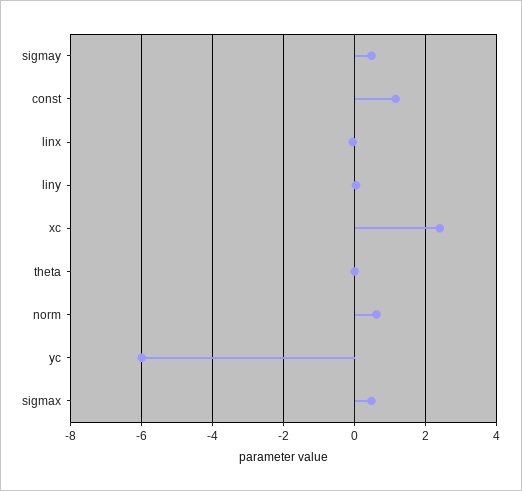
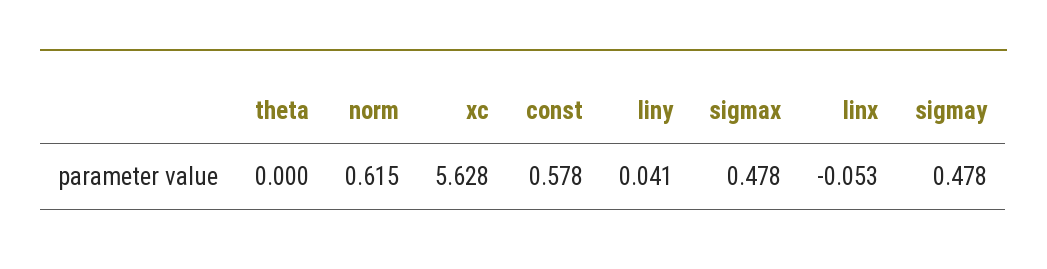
  {
    "sigmay": 0.478,
-   "const": 1.2,
+   "const": 0.578,
    "linx": -0.053,
    "liny": 0.041,
-   "xc": 2.4,
+   "xc": 5.628,
    "theta": 0,
    "norm": 0.615,
-   "yc": -6,
    "sigmax": 0.478
  }

